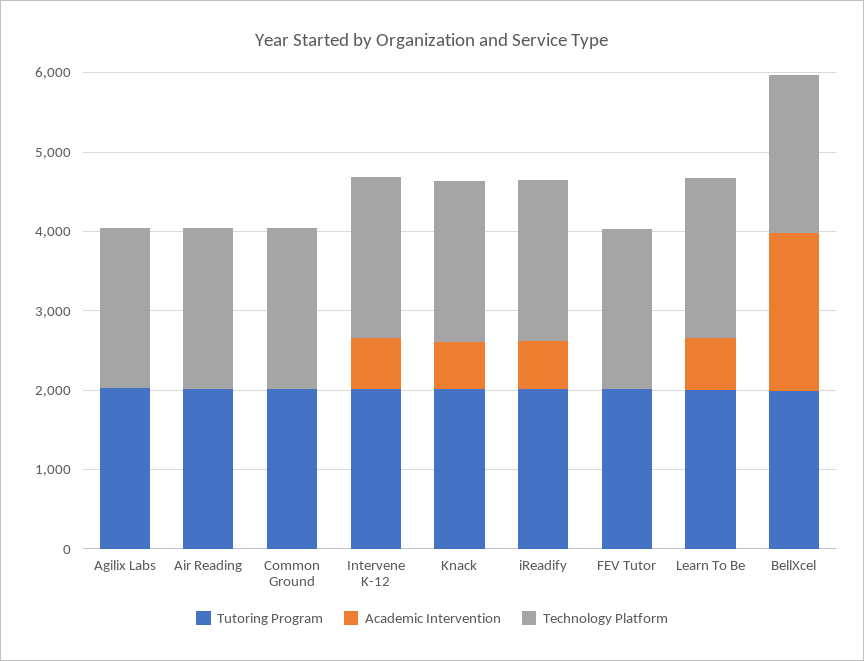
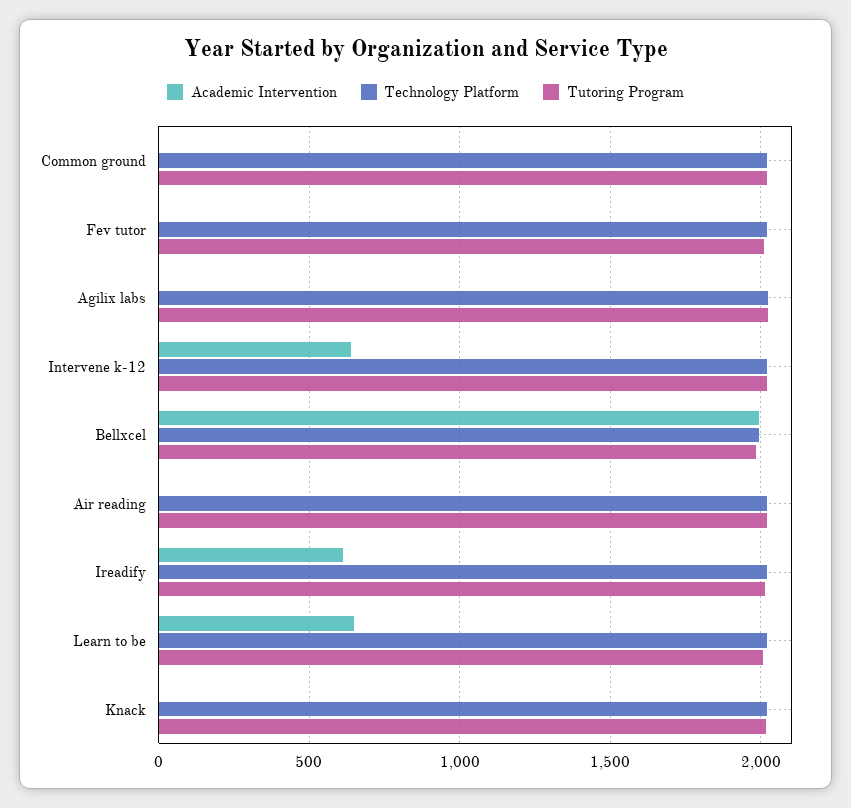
  {
    "Tutoring Program": {
      "Agilix Labs": 2000,
      "Air Reading": 2000,
      "Common Ground": 2000,
      "Intervene K-12": 2000,
      "Knack": 2000,
      "iReadify": 2000,
      "FEV Tutor": 2000,
      "Learn To Be": 2000,
      "BellXcel": 2000
    },
    "Academic Intervention": {
      "Agilix Labs": 0,
      "Air Reading": 0,
      "Common Ground": 0,
      "Intervene K-12": 650,
-     "Knack": 600,
+     "Knack": 0,
      "iReadify": 600,
      "FEV Tutor": 0,
      "Learn To Be": 650,
      "BellXcel": 2000
    },
    "Technology Platform": {
      "Agilix Labs": 2000,
      "Air Reading": 2000,
      "Common Ground": 2000,
      "Intervene K-12": 2000,
      "Knack": 2000,
      "iReadify": 2000,
      "FEV Tutor": 2000,
      "Learn To Be": 2000,
      "BellXcel": 2000
    }
  }

